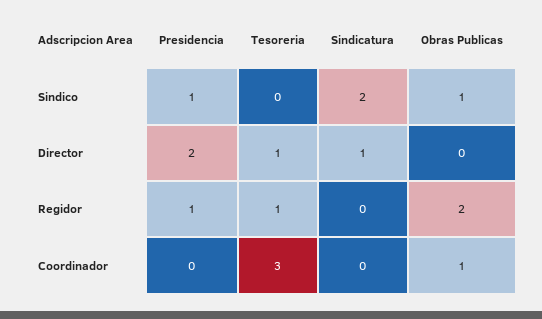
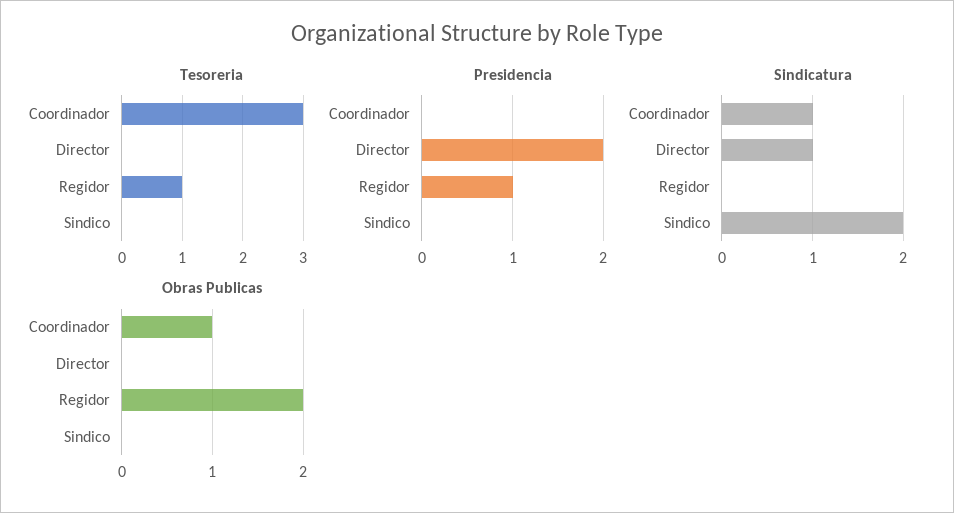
  {
    "Presidencia": {
-     "Sindico": 1,
+     "Sindico": 0,
      "Director": 2,
      "Regidor": 1,
      "Coordinador": 0
    },
    "Tesoreria": {
      "Sindico": 0,
-     "Director": 1,
+     "Director": 0,
      "Regidor": 1,
      "Coordinador": 3
    },
    "Sindicatura": {
      "Sindico": 2,
      "Director": 1,
      "Regidor": 0,
-     "Coordinador": 0
+     "Coordinador": 1
    },
    "Obras Publicas": {
-     "Sindico": 1,
+     "Sindico": 0,
      "Director": 0,
      "Regidor": 2,
      "Coordinador": 1
    }
  }

